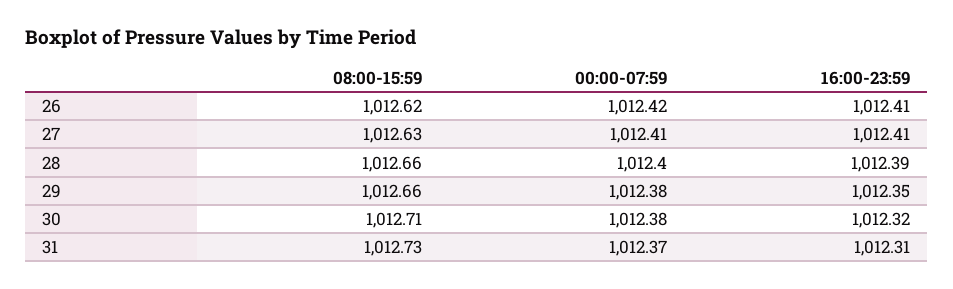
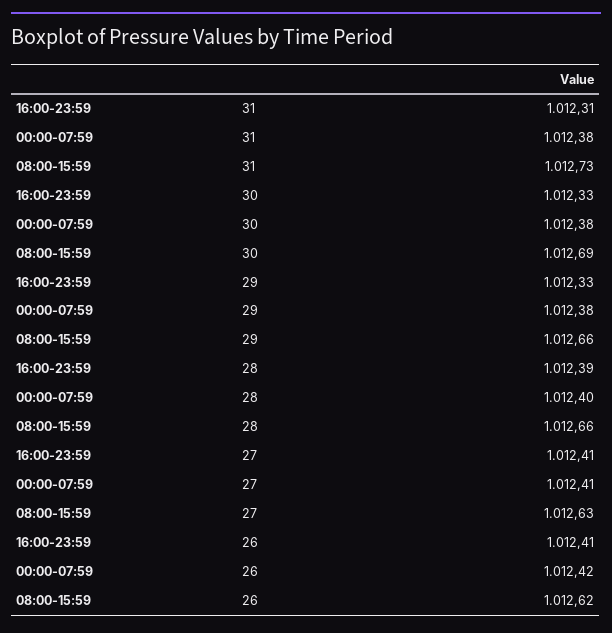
  {
    "08:00-15:59": {
      "26": 1012.62,
      "27": 1012.63,
      "28": 1012.66,
      "29": 1012.66,
-     "30": 1012.71,
+     "30": 1012.69,
      "31": 1012.73
    },
    "00:00-07:59": {
      "26": 1012.42,
      "27": 1012.41,
      "28": 1012.4,
      "29": 1012.38,
      "30": 1012.38,
-     "31": 1012.37
+     "31": 1012.38
    },
    "16:00-23:59": {
      "26": 1012.41,
      "27": 1012.41,
      "28": 1012.39,
-     "29": 1012.35,
+     "29": 1012.33,
-     "30": 1012.32,
+     "30": 1012.33,
      "31": 1012.31
    }
  }

